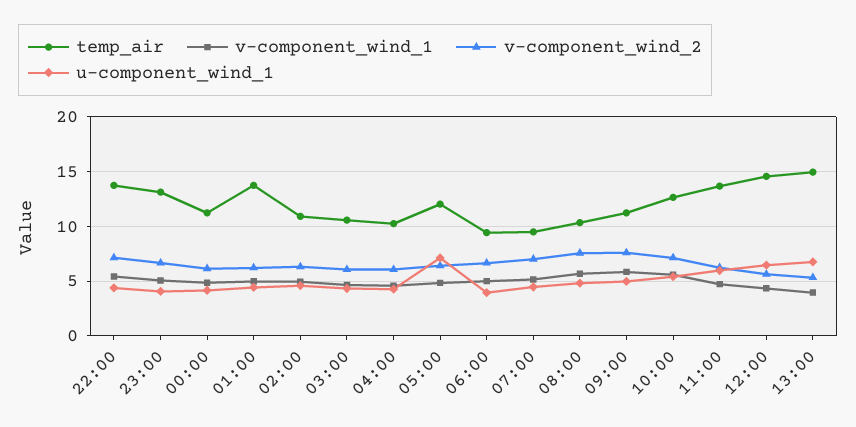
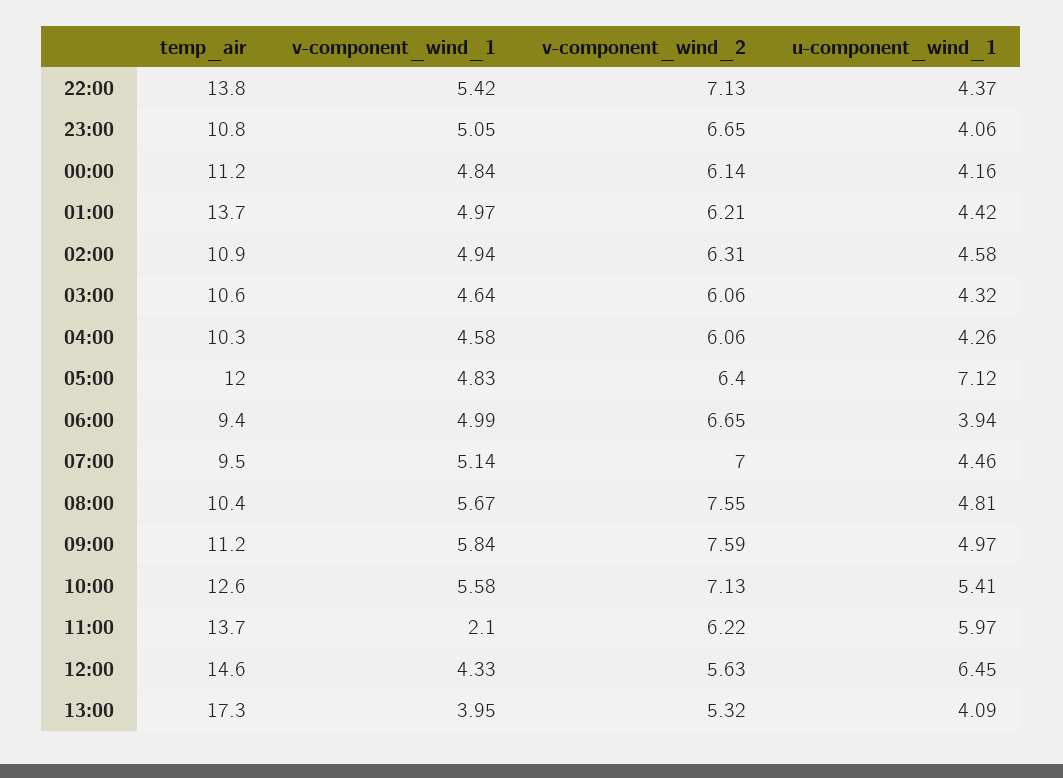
  {
    "temp_air": {
      "22:00": 13.8,
-     "23:00": 13,
+     "23:00": 10.8,
      "00:00": 11.2,
      "01:00": 13.7,
      "02:00": 10.9,
      "03:00": 10.6,
      "04:00": 10.3,
      "05:00": 12,
      "06:00": 9.4,
      "07:00": 9.5,
      "08:00": 10.4,
      "09:00": 11.2,
      "10:00": 12.6,
      "11:00": 13.7,
      "12:00": 14.6,
-     "13:00": 15
+     "13:00": 17.3
    },
    "v-component_wind_1": {
      "22:00": 5.42,
      "23:00": 5.05,
      "00:00": 4.84,
      "01:00": 4.97,
      "02:00": 4.94,
      "03:00": 4.64,
      "04:00": 4.58,
      "05:00": 4.83,
      "06:00": 4.99,
      "07:00": 5.14,
      "08:00": 5.67,
      "09:00": 5.84,
      "10:00": 5.58,
-     "11:00": 5,
+     "11:00": 2.1,
      "12:00": 4.33,
      "13:00": 3.95
    },
    "v-component_wind_2": {
      "22:00": 7.13,
      "23:00": 6.65,
      "00:00": 6.14,
      "01:00": 6.21,
      "02:00": 6.31,
      "03:00": 6.06,
      "04:00": 6.06,
      "05:00": 6.4,
      "06:00": 6.65,
      "07:00": 7,
      "08:00": 7.55,
      "09:00": 7.59,
      "10:00": 7.13,
      "11:00": 6.22,
      "12:00": 5.63,
      "13:00": 5.32
    },
    "u-component_wind_1": {
      "22:00": 4.37,
      "23:00": 4.06,
      "00:00": 4.16,
      "01:00": 4.42,
      "02:00": 4.58,
      "03:00": 4.32,
      "04:00": 4.26,
      "05:00": 7.12,
      "06:00": 3.94,
      "07:00": 4.46,
      "08:00": 4.81,
      "09:00": 4.97,
      "10:00": 5.41,
      "11:00": 5.97,
      "12:00": 6.45,
-     "13:00": 7
+     "13:00": 4.09
    }
  }

